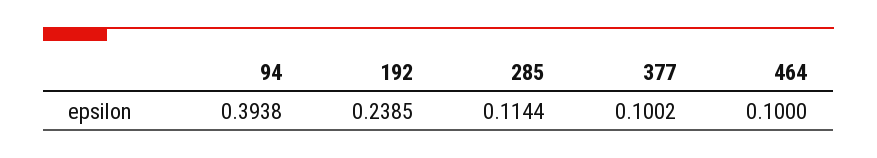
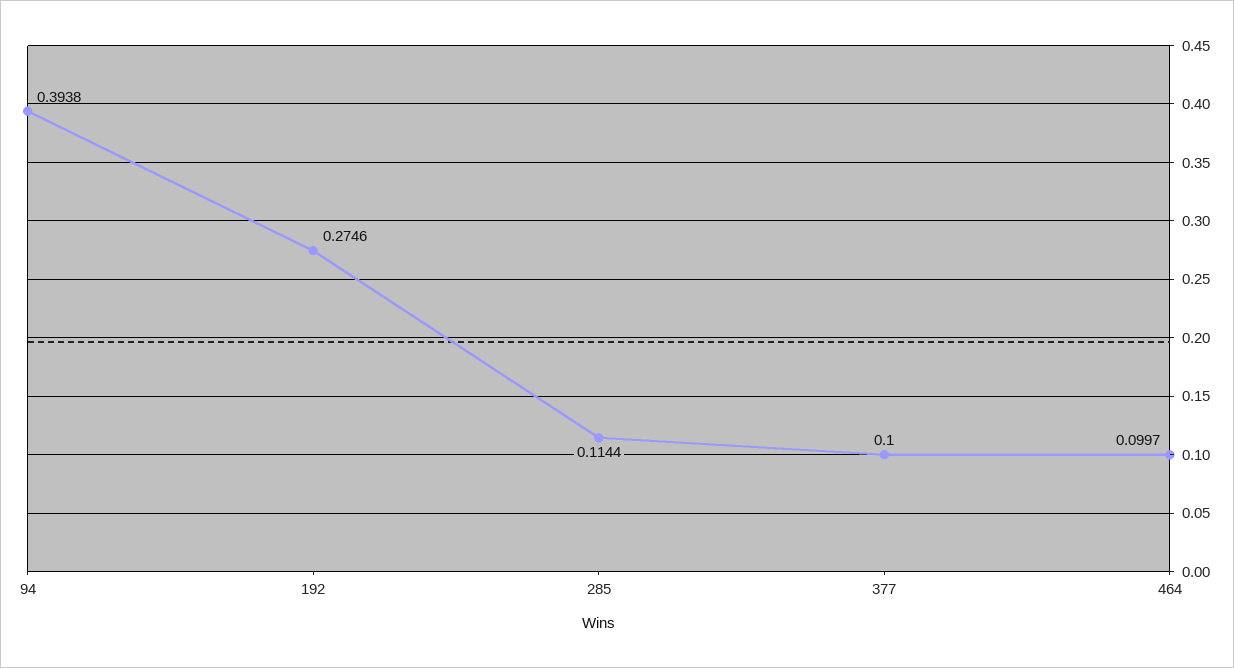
  {
    "94": 0.3938,
-   "192": 0.2385,
+   "192": 0.2746,
    "285": 0.1144,
-   "377": 0.1002,
+   "377": 0.1,
-   "464": 0.1
+   "464": 0.0997
  }

